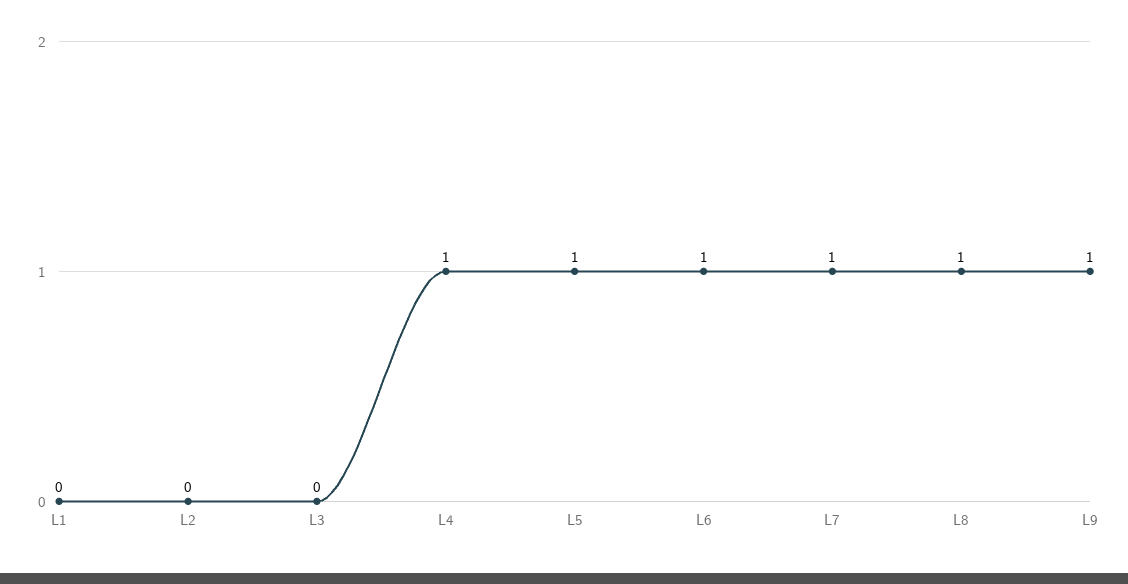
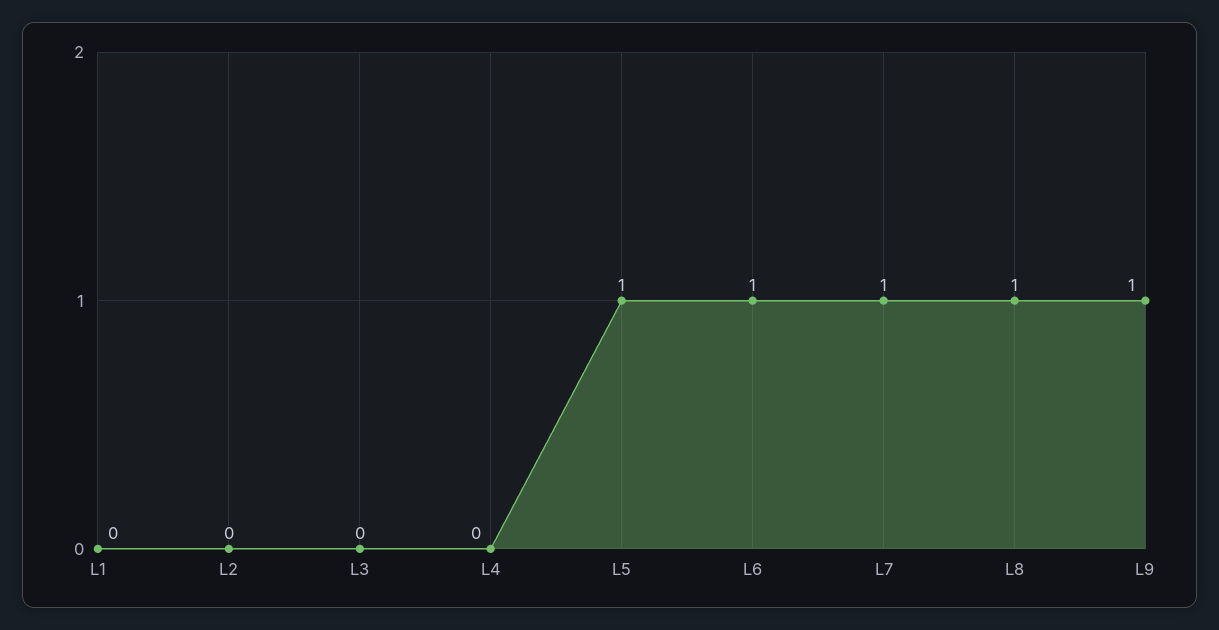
  {
    "L1": 0,
    "L2": 0,
    "L3": 0,
-   "L4": 1,
+   "L4": 0,
    "L5": 1,
    "L6": 1,
    "L7": 1,
    "L8": 1,
    "L9": 1
  }

